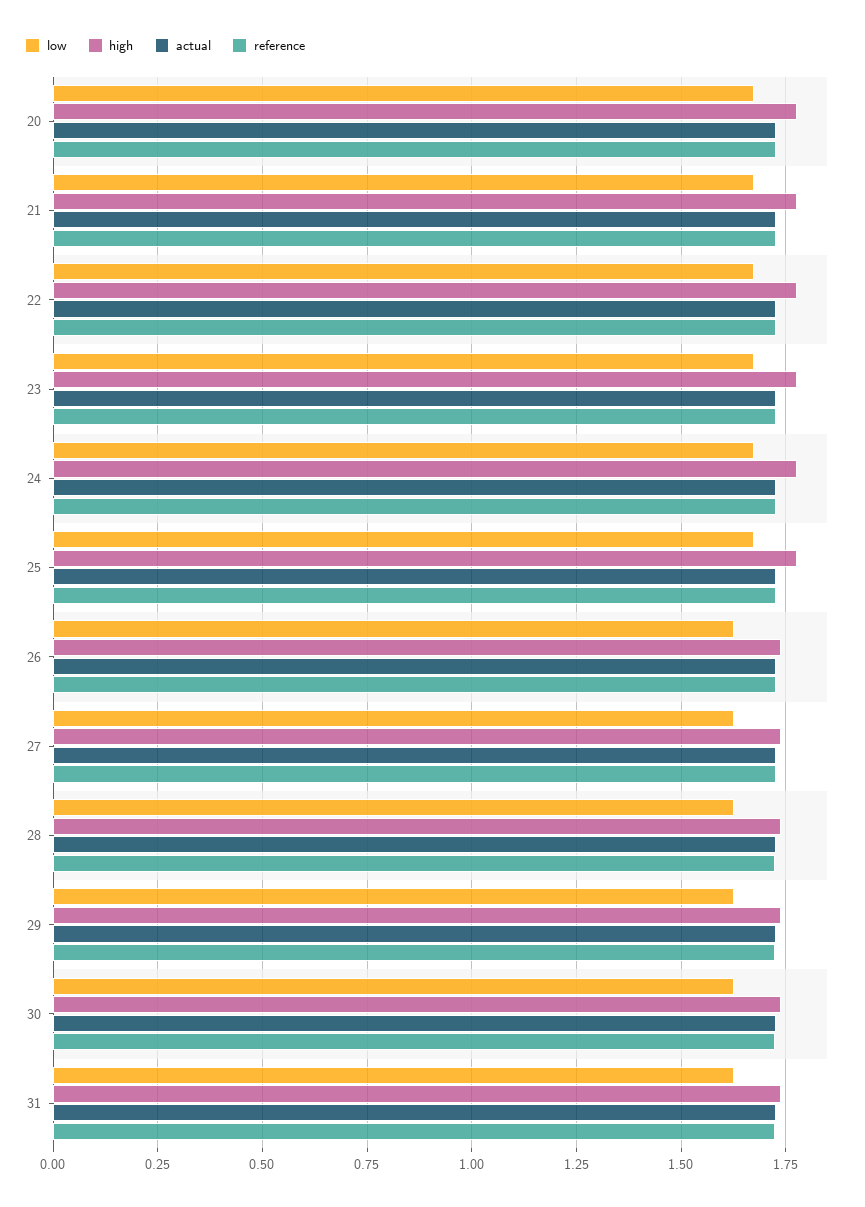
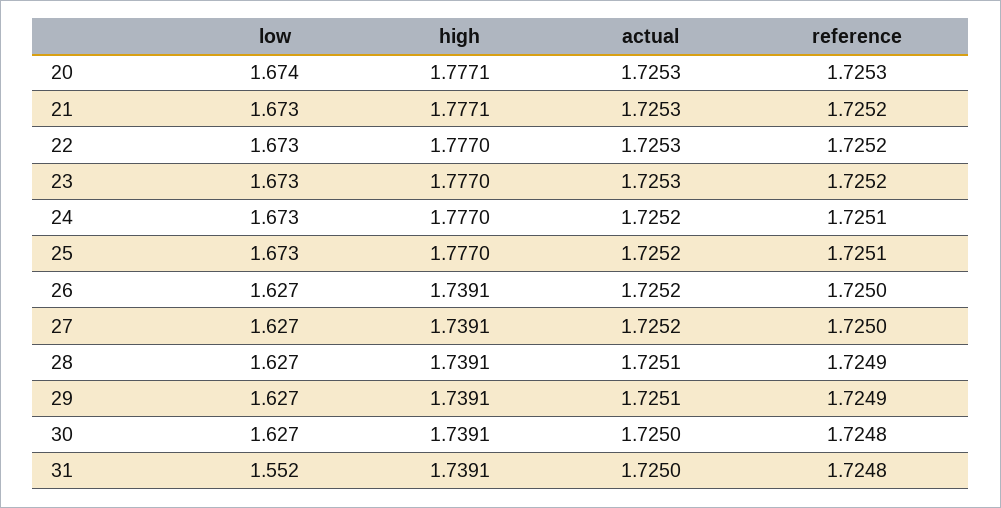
  {
    "low": {
      "20": 1.674,
      "21": 1.673,
      "22": 1.673,
      "23": 1.673,
      "24": 1.673,
      "25": 1.673,
      "26": 1.627,
      "27": 1.627,
      "28": 1.627,
      "29": 1.627,
      "30": 1.627,
-     "31": 1.625
+     "31": 1.552
    },
    "high": {
      "20": 1.7771,
      "21": 1.7771,
      "22": 1.777,
      "23": 1.777,
      "24": 1.777,
      "25": 1.777,
      "26": 1.7391,
      "27": 1.7391,
      "28": 1.7391,
      "29": 1.7391,
      "30": 1.7391,
      "31": 1.7391
    },
    "actual": {
      "20": 1.7253,
      "21": 1.7253,
      "22": 1.7253,
      "23": 1.7253,
      "24": 1.7252,
      "25": 1.7252,
      "26": 1.7252,
      "27": 1.7252,
      "28": 1.7251,
      "29": 1.7251,
      "30": 1.725,
      "31": 1.725
    },
    "reference": {
      "20": 1.7253,
      "21": 1.7252,
      "22": 1.7252,
      "23": 1.7252,
      "24": 1.7251,
      "25": 1.7251,
      "26": 1.725,
      "27": 1.725,
      "28": 1.7249,
      "29": 1.7249,
      "30": 1.7248,
      "31": 1.7248
    }
  }

